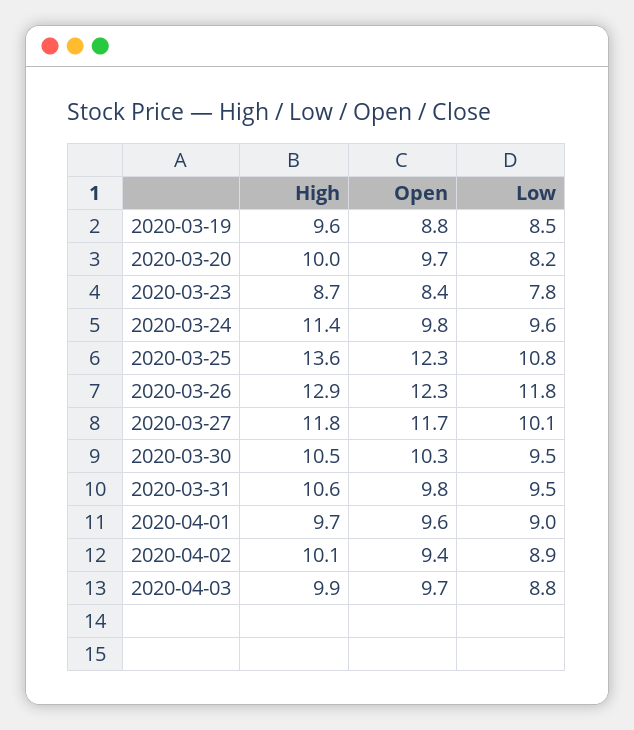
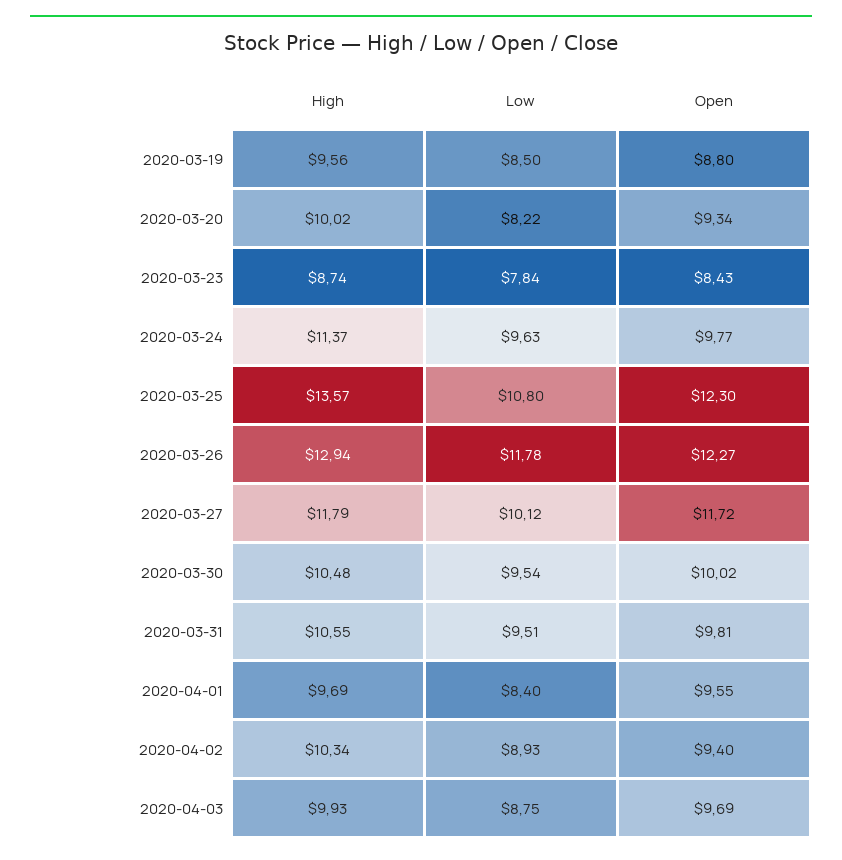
  {
    "High": {
      "2020-03-19": 9.56,
      "2020-03-20": 10.02,
      "2020-03-23": 8.74,
      "2020-03-24": 11.37,
      "2020-03-25": 13.57,
      "2020-03-26": 12.94,
      "2020-03-27": 11.79,
      "2020-03-30": 10.48,
      "2020-03-31": 10.55,
      "2020-04-01": 9.69,
-     "2020-04-02": 10.1,
+     "2020-04-02": 10.34,
      "2020-04-03": 9.93
    },
    "Open": {
      "2020-03-19": 8.8,
-     "2020-03-20": 9.7,
+     "2020-03-20": 9.34,
      "2020-03-23": 8.43,
      "2020-03-24": 9.77,
      "2020-03-25": 12.3,
      "2020-03-26": 12.27,
      "2020-03-27": 11.72,
-     "2020-03-30": 10.3,
+     "2020-03-30": 10.02,
      "2020-03-31": 9.81,
      "2020-04-01": 9.55,
      "2020-04-02": 9.4,
      "2020-04-03": 9.69
    },
    "Low": {
      "2020-03-19": 8.5,
      "2020-03-20": 8.22,
      "2020-03-23": 7.84,
      "2020-03-24": 9.63,
      "2020-03-25": 10.8,
      "2020-03-26": 11.78,
      "2020-03-27": 10.12,
      "2020-03-30": 9.54,
      "2020-03-31": 9.51,
-     "2020-04-01": 9,
+     "2020-04-01": 8.4,
      "2020-04-02": 8.93,
      "2020-04-03": 8.75
    }
  }

